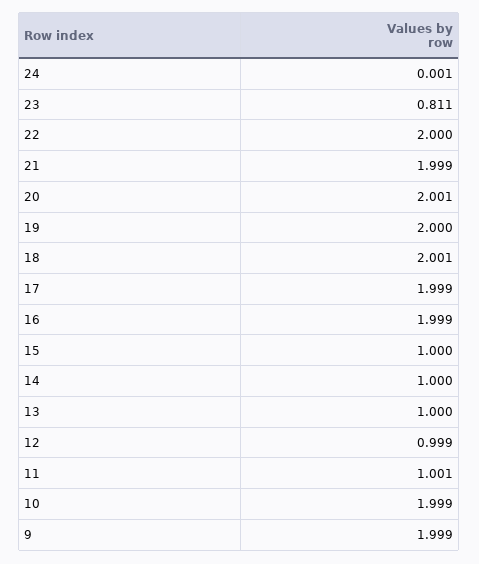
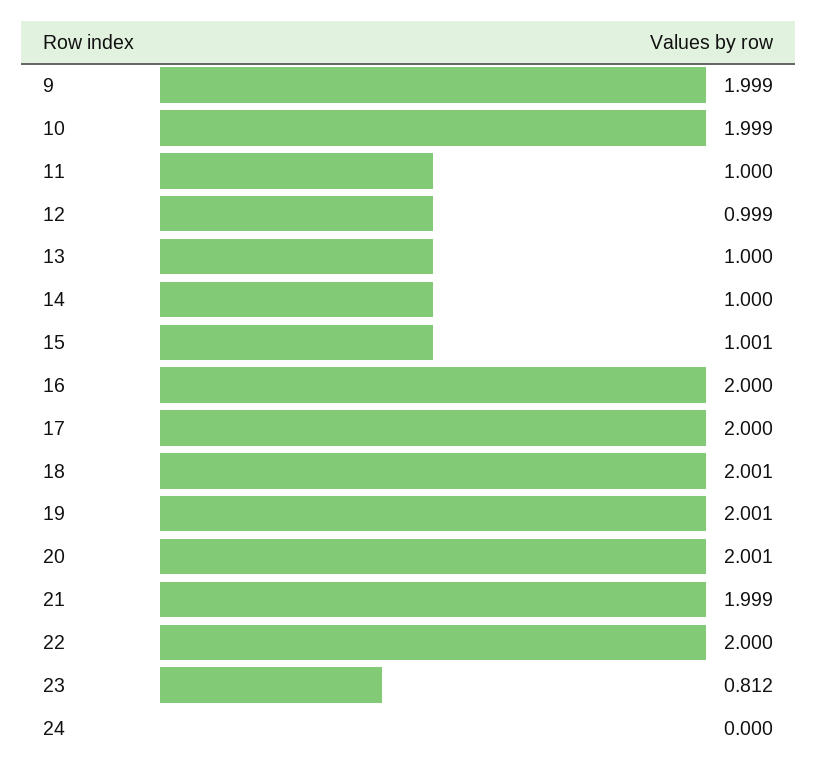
  {
-   "24": 0.001,
+   "24": 0,
-   "23": 0.811,
+   "23": 0.812,
    "22": 2,
    "21": 1.999,
    "20": 2.001,
-   "19": 2,
+   "19": 2.001,
    "18": 2.001,
-   "17": 1.999,
+   "17": 2,
-   "16": 1.999,
+   "16": 2,
-   "15": 1,
+   "15": 1.001,
    "14": 1,
    "13": 1,
    "12": 0.999,
-   "11": 1.001,
+   "11": 1,
    "10": 1.999,
    "9": 1.999
  }

